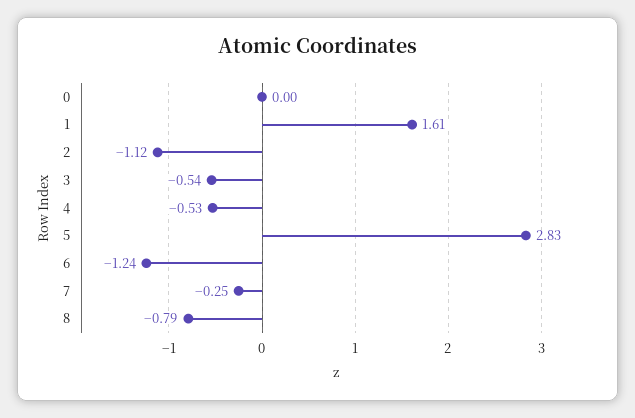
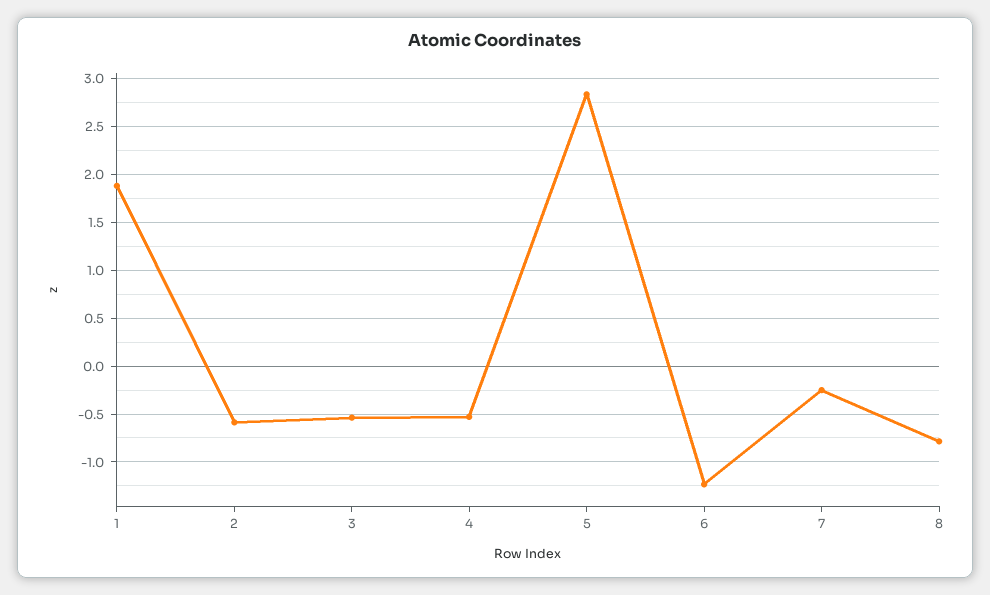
  {
-   "0": 0,
-   "1": 1.61,
+   "1": 1.9,
-   "2": -1.12,
+   "2": -0.6,
    "3": -0.54,
    "4": -0.53,
    "5": 2.83,
    "6": -1.24,
    "7": -0.25,
    "8": -0.79
  }

